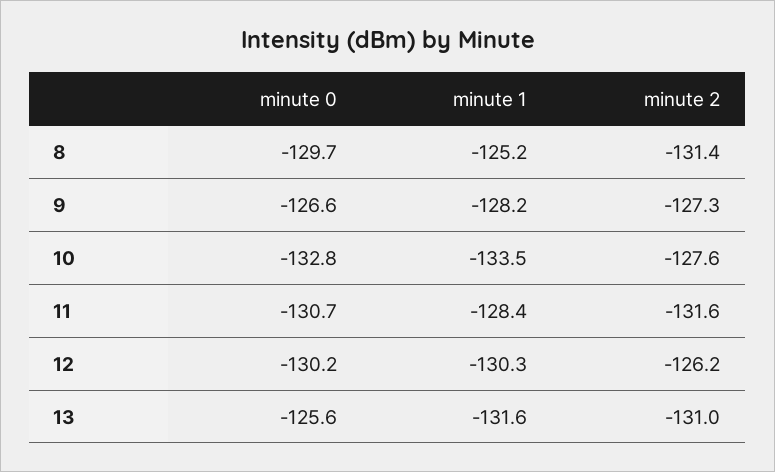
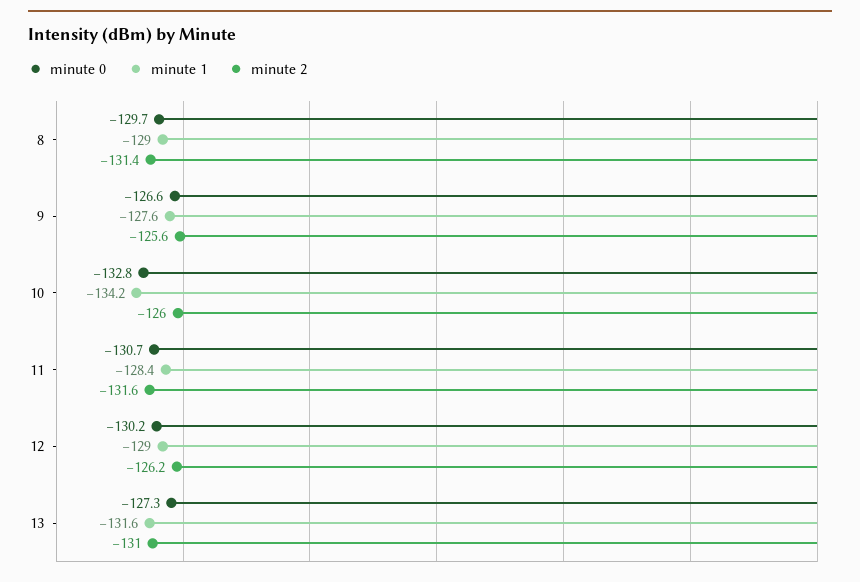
  {
    "minute 0": {
      "8": -129.7,
      "9": -126.6,
      "10": -132.8,
      "11": -130.7,
      "12": -130.2,
-     "13": -125.6
+     "13": -127.3
    },
    "minute 1": {
-     "8": -125.2,
+     "8": -129,
-     "9": -128.2,
+     "9": -127.6,
-     "10": -133.5,
+     "10": -134.2,
      "11": -128.4,
-     "12": -130.3,
+     "12": -129,
      "13": -131.6
    },
    "minute 2": {
      "8": -131.4,
-     "9": -127.3,
+     "9": -125.6,
-     "10": -127.6,
+     "10": -126,
      "11": -131.6,
      "12": -126.2,
      "13": -131
    }
  }

